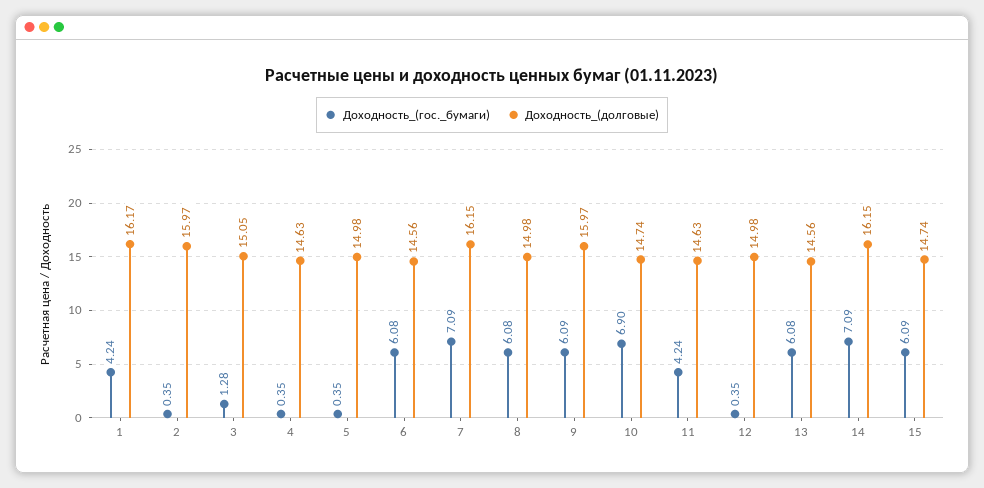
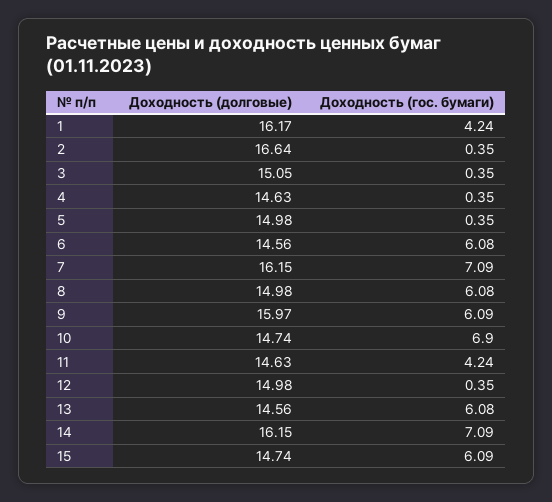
  {
    "Доходность_(гос._бумаги)": {
      "1": 4.24,
      "2": 0.35,
-     "3": 1.28,
+     "3": 0.35,
      "4": 0.35,
      "5": 0.35,
      "6": 6.08,
      "7": 7.09,
      "8": 6.08,
      "9": 6.09,
      "10": 6.9,
      "11": 4.24,
      "12": 0.35,
      "13": 6.08,
      "14": 7.09,
      "15": 6.09
    },
    "Доходность_(долговые)": {
      "1": 16.17,
-     "2": 15.97,
+     "2": 16.64,
      "3": 15.05,
      "4": 14.63,
      "5": 14.98,
      "6": 14.56,
      "7": 16.15,
      "8": 14.98,
      "9": 15.97,
      "10": 14.74,
      "11": 14.63,
      "12": 14.98,
      "13": 14.56,
      "14": 16.15,
      "15": 14.74
    }
  }

